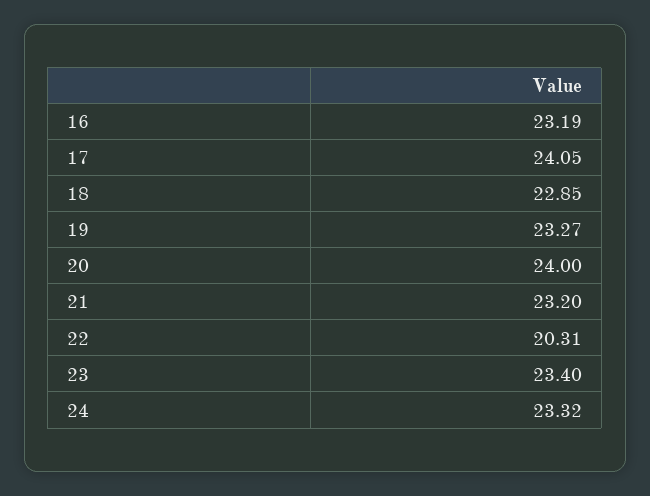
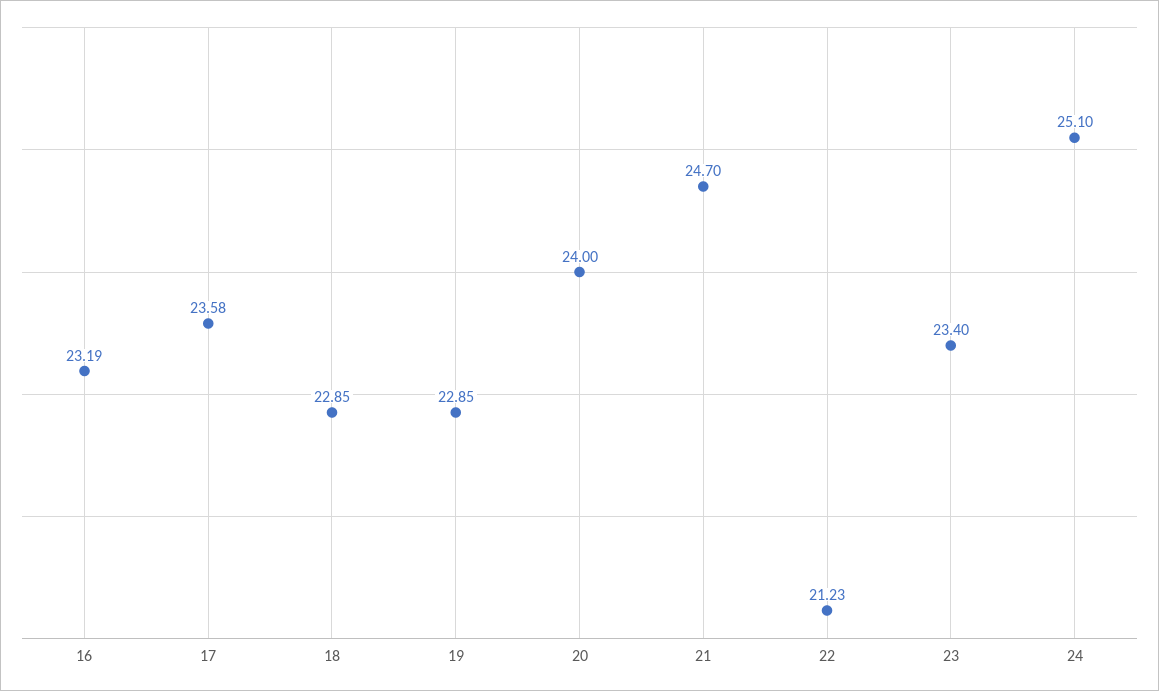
  {
    "16": 23.19,
-   "17": 24.05,
+   "17": 23.58,
    "18": 22.85,
-   "19": 23.27,
+   "19": 22.85,
    "20": 24,
-   "21": 23.2,
+   "21": 24.7,
-   "22": 20.31,
+   "22": 21.23,
    "23": 23.4,
-   "24": 23.32
+   "24": 25.1
  }

